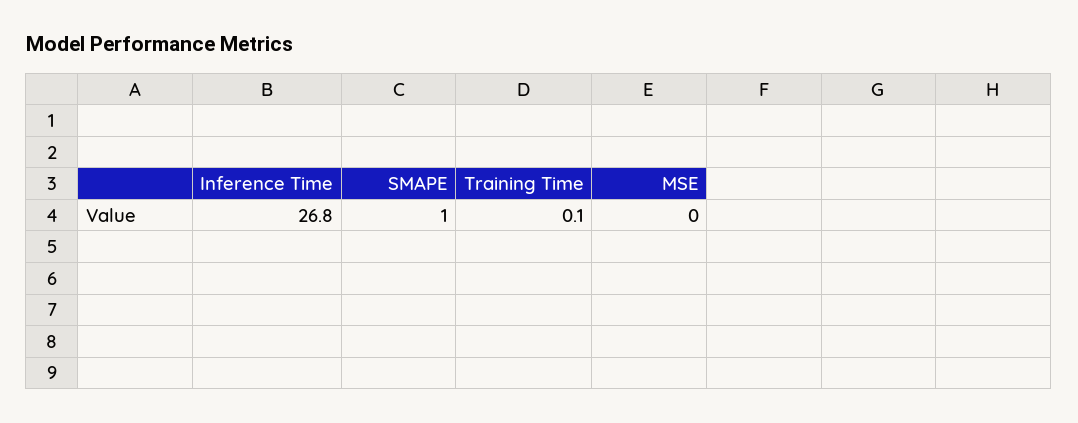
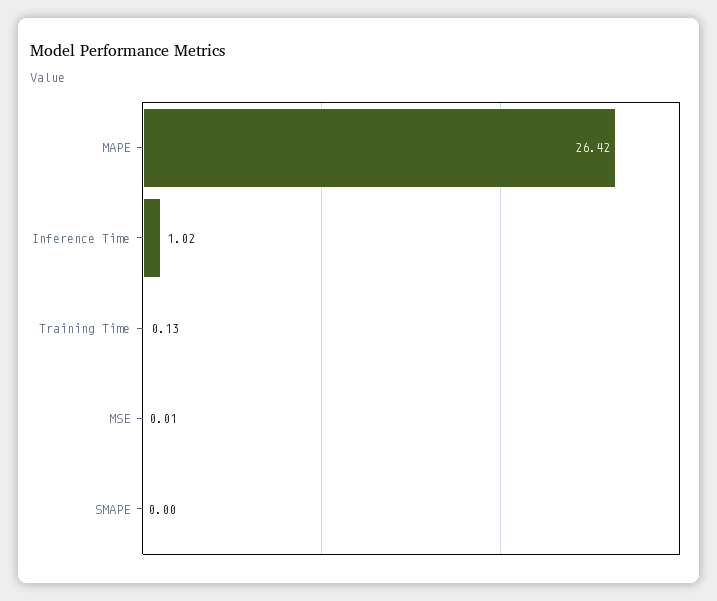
  {
-   "Inference Time": 26.8,
+   "Inference Time": 1.02,
-   "SMAPE": 1,
+   "SMAPE": 0,
    "Training Time": 0.13,
-   "MSE": 0.01
+   "MSE": 0.01,
+   "MAPE": 26.42
  }

